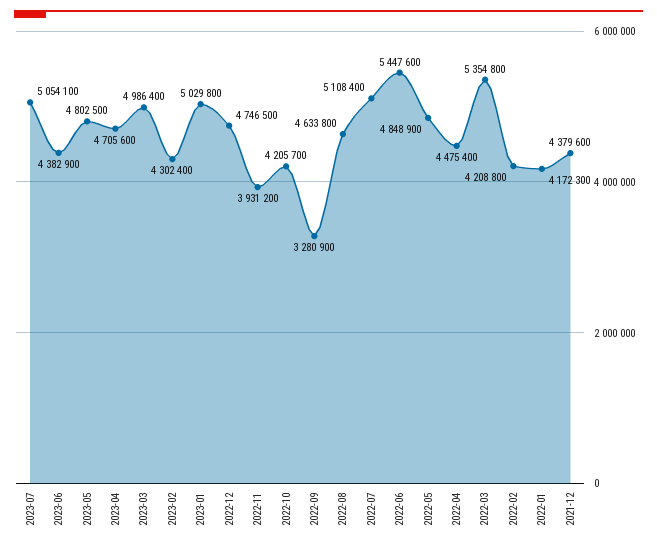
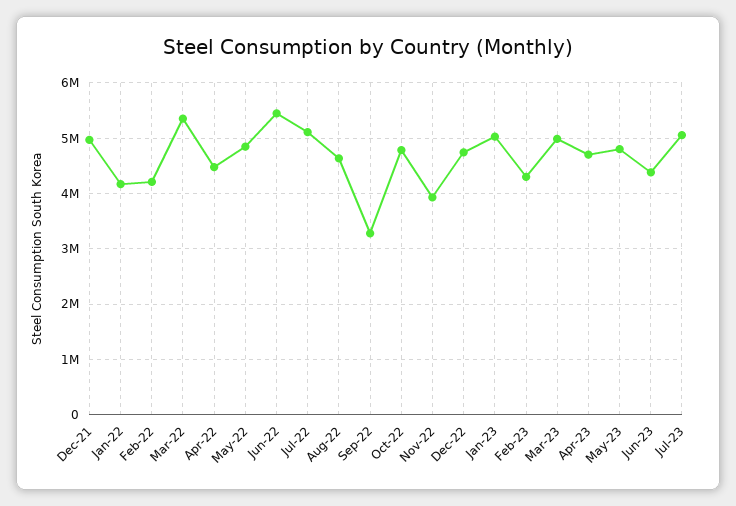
  {
    "2023-07": 5054100,
    "2023-06": 4382900,
    "2023-05": 4802500,
    "2023-04": 4705600,
    "2023-03": 4986400,
    "2023-02": 4302400,
    "2023-01": 5029800,
    "2022-12": 4746500,
    "2022-11": 3931200,
-   "2022-10": 4205700,
+   "2022-10": 4800000,
    "2022-09": 3280900,
    "2022-08": 4633800,
    "2022-07": 5108400,
    "2022-06": 5447600,
    "2022-05": 4848900,
    "2022-04": 4475400,
    "2022-03": 5354800,
    "2022-02": 4208800,
    "2022-01": 4172300,
-   "2021-12": 4379600
+   "2021-12": 5000000
  }

